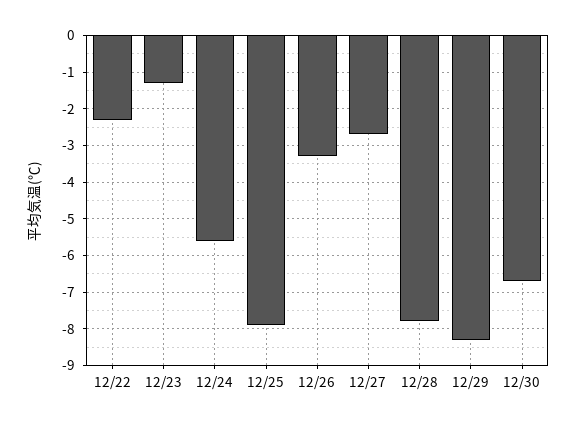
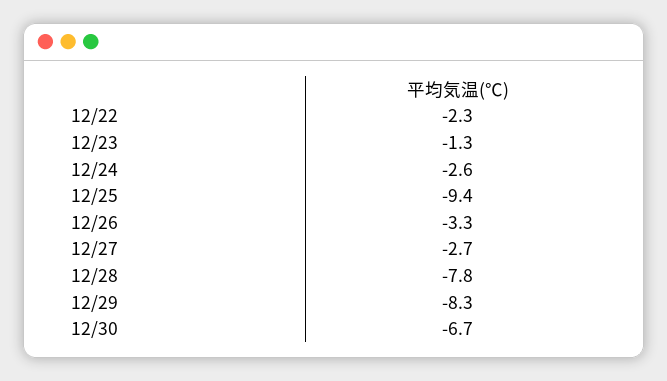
  {
    "12/22": -2.3,
    "12/23": -1.3,
-   "12/24": -5.5,
+   "12/24": -2.6,
-   "12/25": -8,
+   "12/25": -9.4,
    "12/26": -3.3,
    "12/27": -2.7,
    "12/28": -7.8,
    "12/29": -8.3,
    "12/30": -6.7
  }

